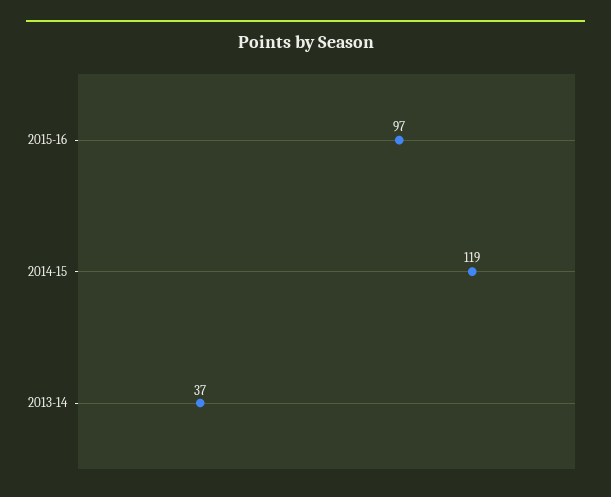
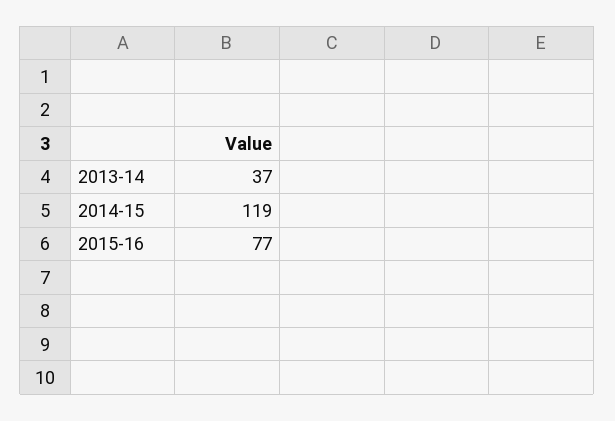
  {
-   "2015-16": 97,
+   "2015-16": 77,
    "2014-15": 119,
    "2013-14": 37
  }

